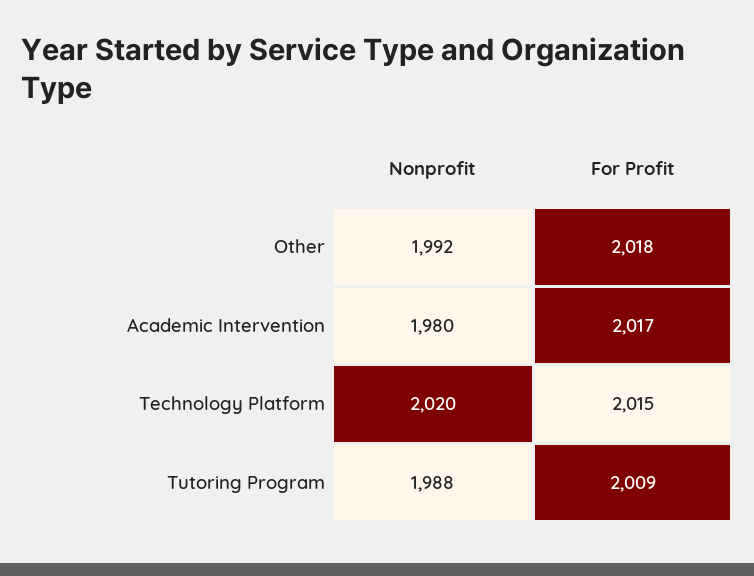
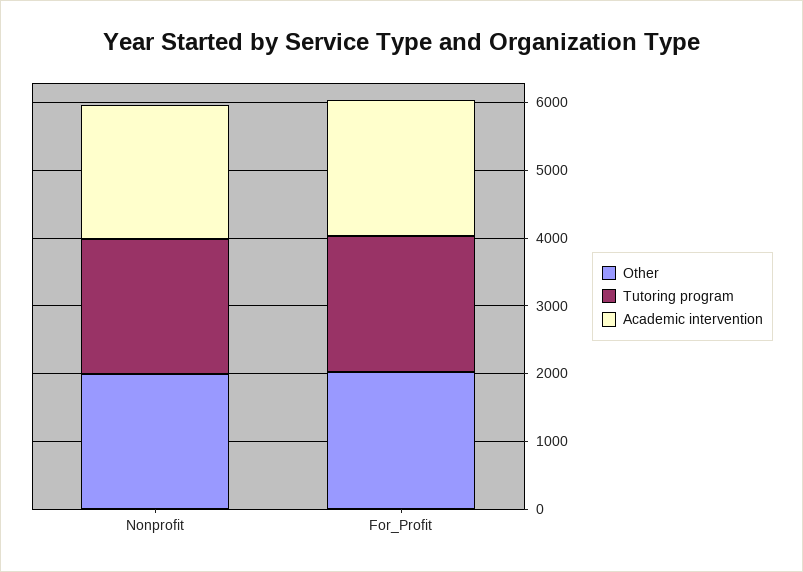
  {
    "Other": {
      "Nonprofit": 1992,
      "For Profit": 2018
    },
    "Academic Intervention": {
      "Nonprofit": 1980,
      "For Profit": 2017
    },
-   "Technology Platform": {
-     "Nonprofit": 2020,
-     "For Profit": 2015
-   },
    "Tutoring Program": {
      "Nonprofit": 1988,
      "For Profit": 2009
    }
  }

